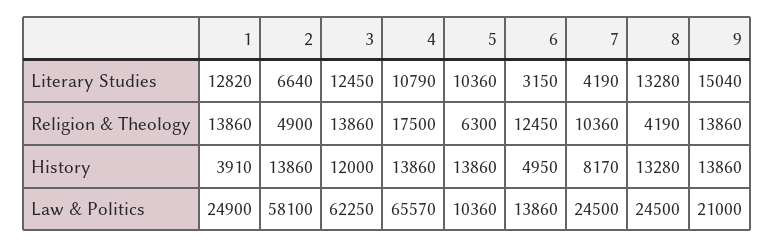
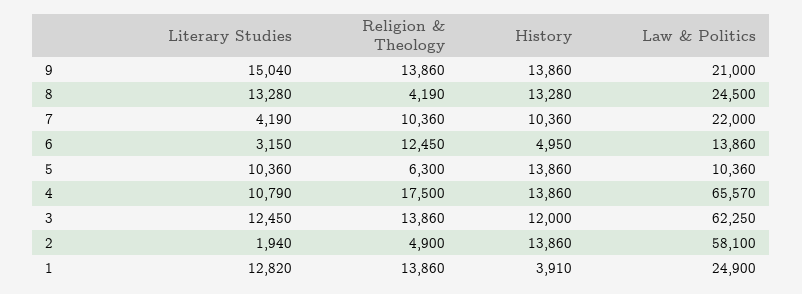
  {
    "1": {
      "Literary Studies": 12820,
      "Religion & Theology": 13860,
      "History": 3910,
      "Law & Politics": 24900
    },
    "2": {
-     "Literary Studies": 6640,
+     "Literary Studies": 1940,
      "Religion & Theology": 4900,
      "History": 13860,
      "Law & Politics": 58100
    },
    "3": {
      "Literary Studies": 12450,
      "Religion & Theology": 13860,
      "History": 12000,
      "Law & Politics": 62250
    },
    "4": {
      "Literary Studies": 10790,
      "Religion & Theology": 17500,
      "History": 13860,
      "Law & Politics": 65570
    },
    "5": {
      "Literary Studies": 10360,
      "Religion & Theology": 6300,
      "History": 13860,
      "Law & Politics": 10360
    },
    "6": {
      "Literary Studies": 3150,
      "Religion & Theology": 12450,
      "History": 4950,
      "Law & Politics": 13860
    },
    "7": {
      "Literary Studies": 4190,
      "Religion & Theology": 10360,
-     "History": 8170,
+     "History": 10360,
-     "Law & Politics": 24500
+     "Law & Politics": 22000
    },
    "8": {
      "Literary Studies": 13280,
      "Religion & Theology": 4190,
      "History": 13280,
      "Law & Politics": 24500
    },
    "9": {
      "Literary Studies": 15040,
      "Religion & Theology": 13860,
      "History": 13860,
      "Law & Politics": 21000
    }
  }

